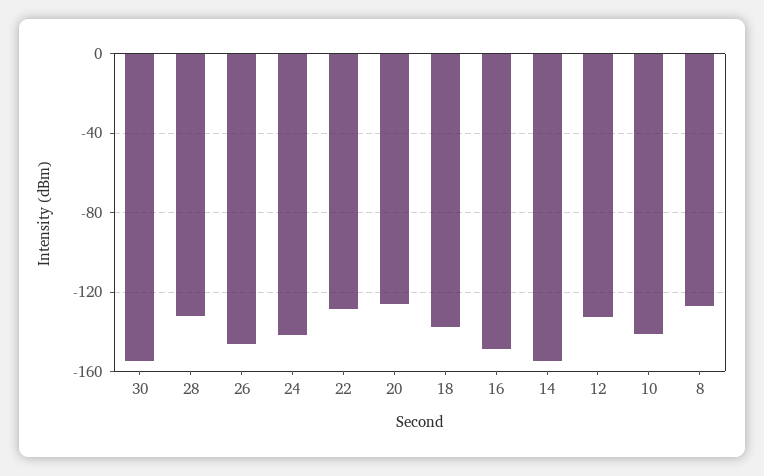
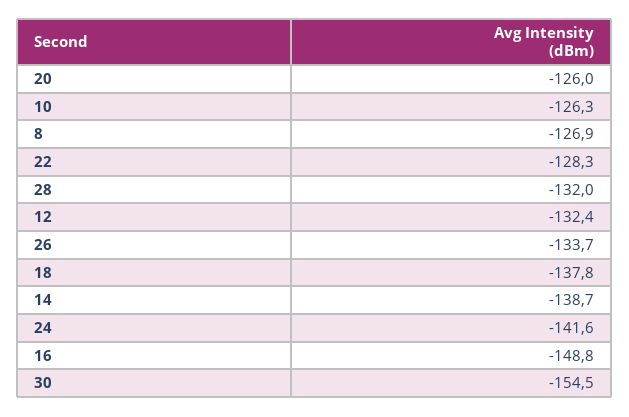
  {
    "30": -154.5,
    "28": -132,
-   "26": -145,
+   "26": -133.7,
    "24": -141.6,
    "22": -128.3,
    "20": -126,
    "18": -137.8,
    "16": -148.8,
-   "14": -155,
+   "14": -138.7,
    "12": -132.4,
-   "10": -140,
+   "10": -126.3,
    "8": -126.9
  }

